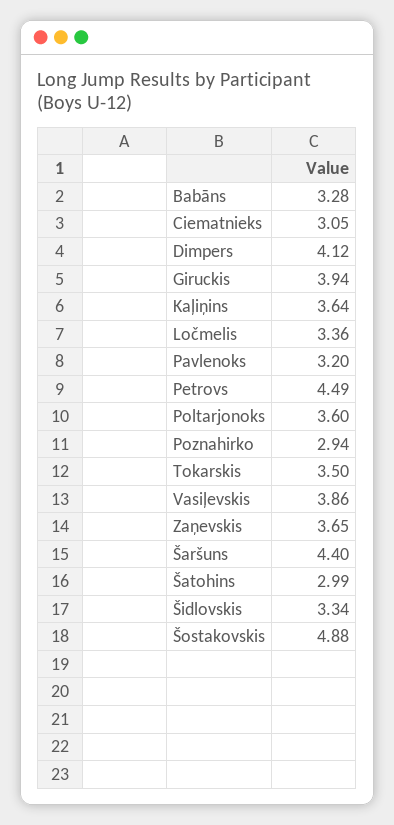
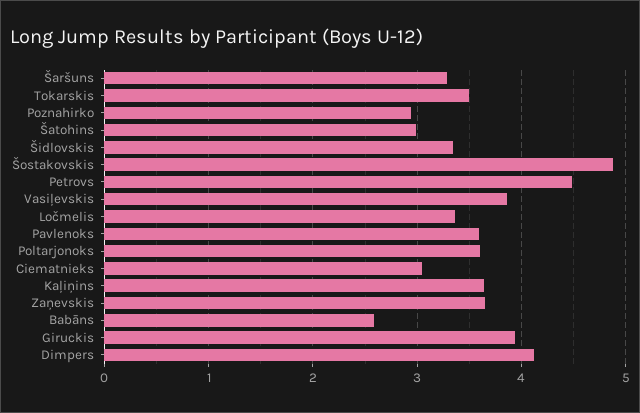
  {
-   "Babāns": 3.28,
+   "Babāns": 2.6,
    "Ciematnieks": 3.05,
    "Dimpers": 4.12,
    "Giruckis": 3.94,
    "Kaļiņins": 3.64,
    "Ločmelis": 3.36,
-   "Pavlenoks": 3.2,
+   "Pavlenoks": 3.6,
    "Petrovs": 4.49,
    "Poltarjonoks": 3.6,
    "Poznahirko": 2.94,
    "Tokarskis": 3.5,
    "Vasiļevskis": 3.86,
    "Zaņevskis": 3.65,
-   "Šaršuns": 4.4,
+   "Šaršuns": 3.3,
    "Šatohins": 2.99,
    "Šidlovskis": 3.34,
    "Šostakovskis": 4.88
  }

